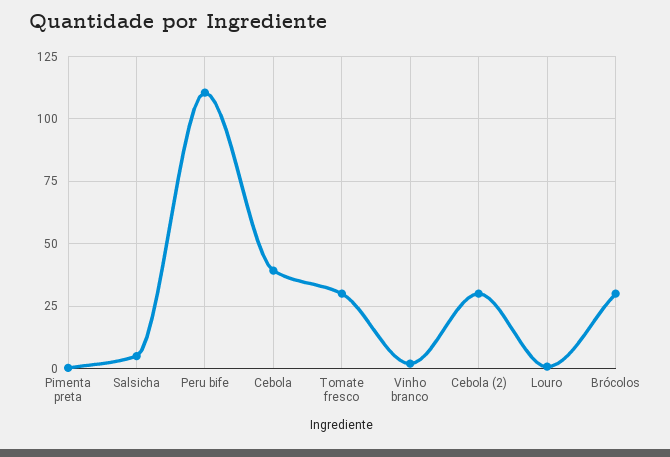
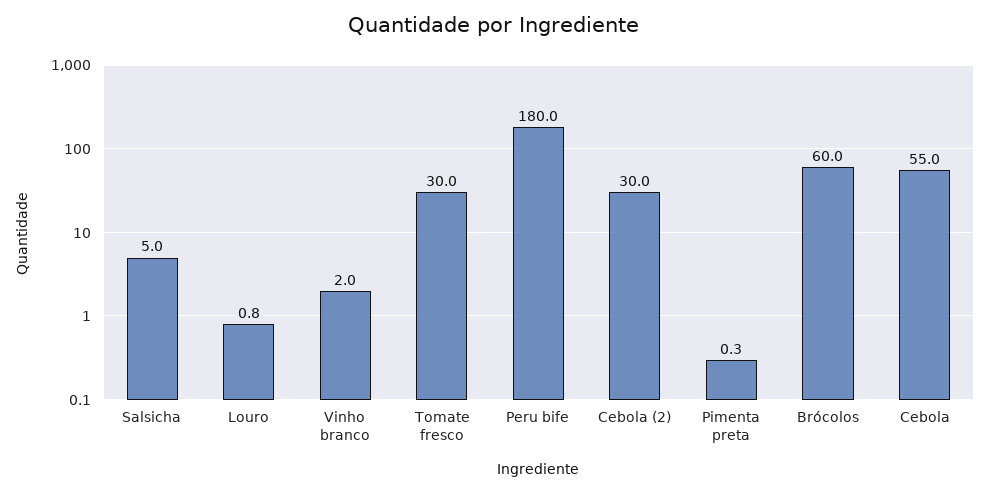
  {
    "Pimenta preta": 0.3,
    "Salsicha": 5,
-   "Peru bife": 110,
+   "Peru bife": 180,
-   "Cebola": 40,
+   "Cebola": 55,
    "Tomate fresco": 30,
    "Vinho branco": 2,
    "Cebola (2)": 30,
    "Louro": 0.8,
-   "Brócolos": 30
+   "Brócolos": 60
  }

